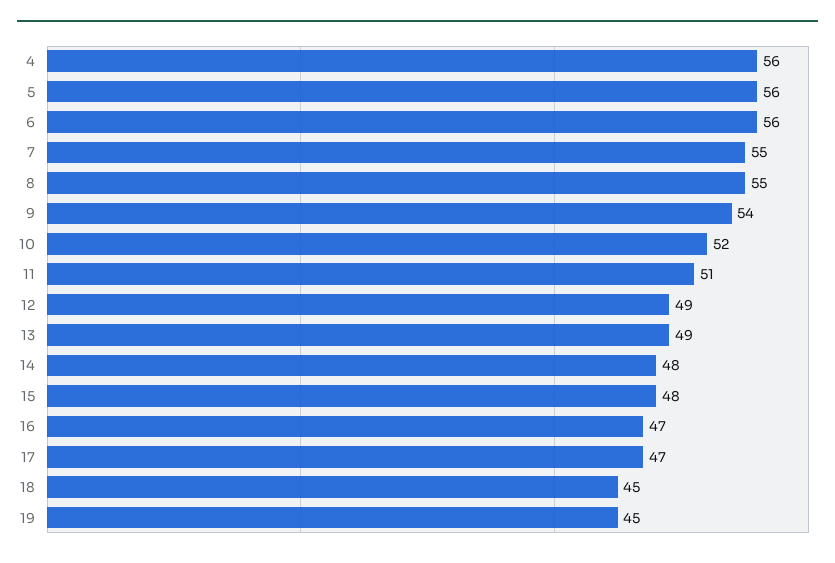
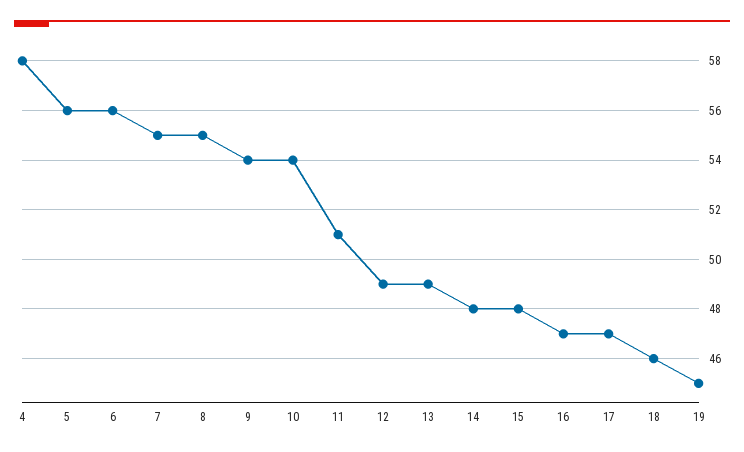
  {
-   "4": 56,
+   "4": 58,
    "5": 56,
    "6": 56,
    "7": 55,
    "8": 55,
    "9": 54,
-   "10": 52,
+   "10": 54,
    "11": 51,
    "12": 49,
    "13": 49,
    "14": 48,
    "15": 48,
    "16": 47,
    "17": 47,
-   "18": 45,
+   "18": 46,
    "19": 45
  }

